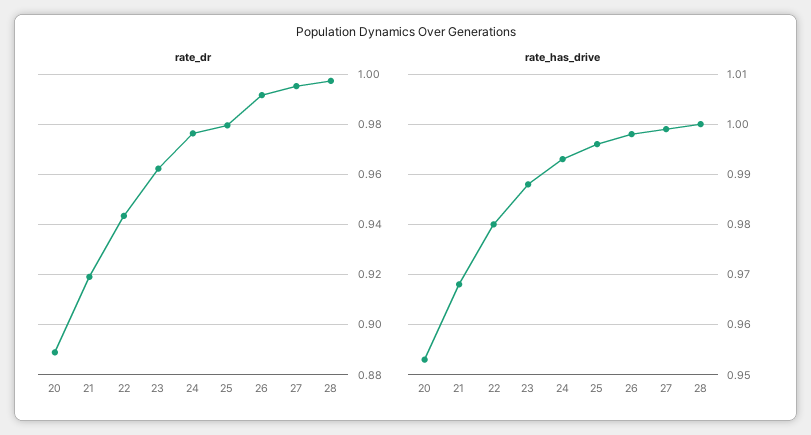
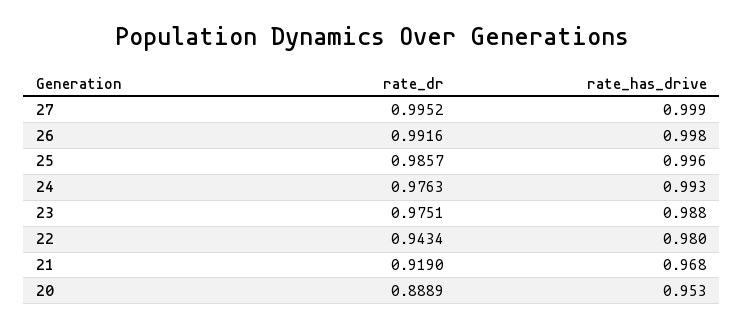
  {
    "rate_dr": {
      "20": 0.8889,
      "21": 0.919,
      "22": 0.9434,
-     "23": 0.9625,
+     "23": 0.9751,
      "24": 0.9763,
-     "25": 0.98,
+     "25": 0.9857,
      "26": 0.9916,
-     "27": 0.9952,
+     "27": 0.9952
-     "28": 0.9975
    },
    "rate_has_drive": {
      "20": 0.953,
      "21": 0.968,
      "22": 0.98,
      "23": 0.988,
      "24": 0.993,
      "25": 0.996,
      "26": 0.998,
-     "27": 0.999,
+     "27": 0.999
-     "28": 1
    }
  }

